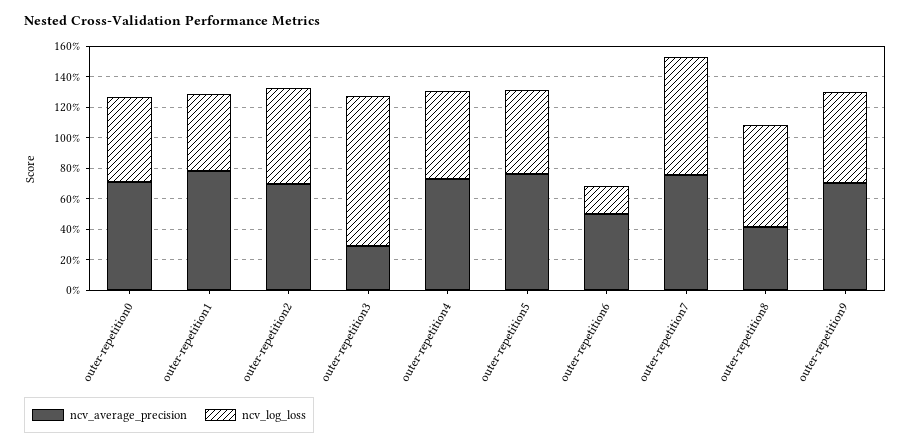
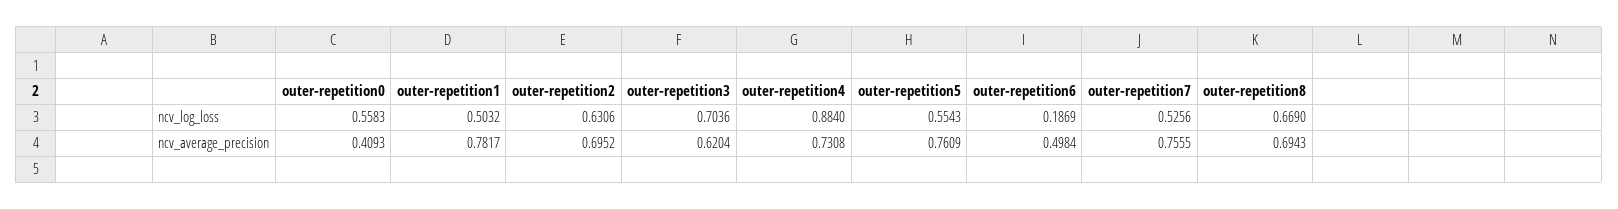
  {
    "ncv_average_precision": {
-     "outer-repetition0": 0.7,
+     "outer-repetition0": 0.4093,
      "outer-repetition1": 0.7817,
      "outer-repetition2": 0.6952,
-     "outer-repetition3": 0.3,
+     "outer-repetition3": 0.6204,
      "outer-repetition4": 0.7308,
      "outer-repetition5": 0.7609,
      "outer-repetition6": 0.4984,
      "outer-repetition7": 0.7555,
-     "outer-repetition8": 0.4,
+     "outer-repetition8": 0.6943
-     "outer-repetition9": 0.7
    },
    "ncv_log_loss": {
      "outer-repetition0": 0.5583,
      "outer-repetition1": 0.5032,
      "outer-repetition2": 0.6306,
-     "outer-repetition3": 1,
+     "outer-repetition3": 0.7036,
-     "outer-repetition4": 0.6,
+     "outer-repetition4": 0.884,
      "outer-repetition5": 0.5543,
      "outer-repetition6": 0.1869,
-     "outer-repetition7": 0.8,
+     "outer-repetition7": 0.5256,
-     "outer-repetition8": 0.669,
+     "outer-repetition8": 0.669
-     "outer-repetition9": 0.6
    }
  }

